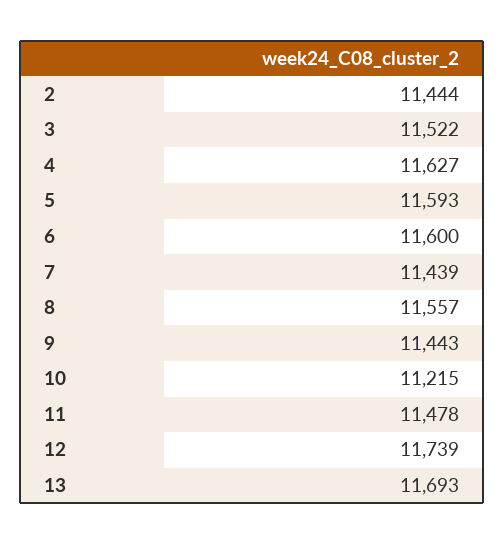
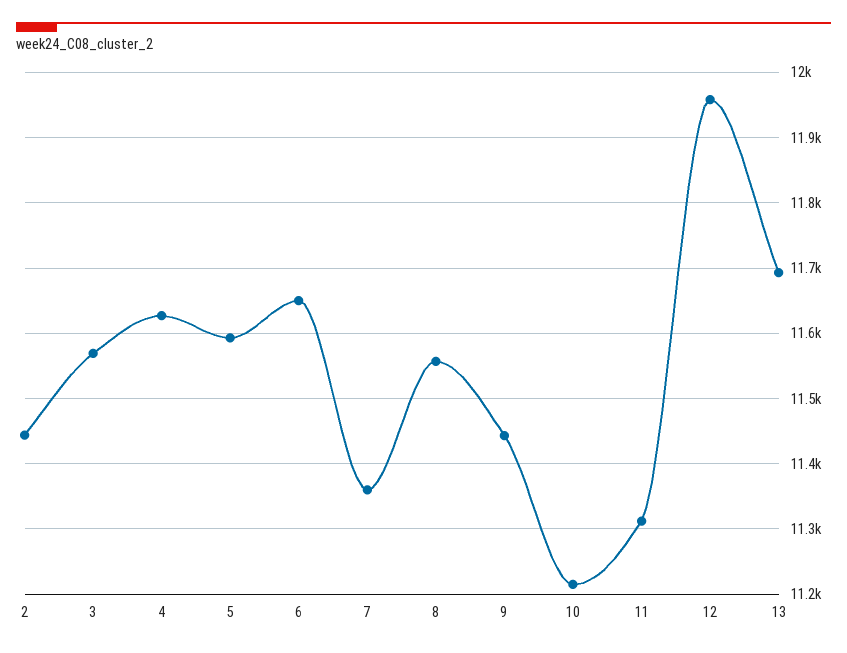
  {
    "2": 11444,
-   "3": 11522,
+   "3": 11570,
    "4": 11627,
    "5": 11593,
-   "6": 11600,
+   "6": 11650,
-   "7": 11439,
+   "7": 11360,
    "8": 11557,
    "9": 11443,
    "10": 11215,
-   "11": 11478,
+   "11": 11310,
-   "12": 11739,
+   "12": 11960,
    "13": 11693
  }

